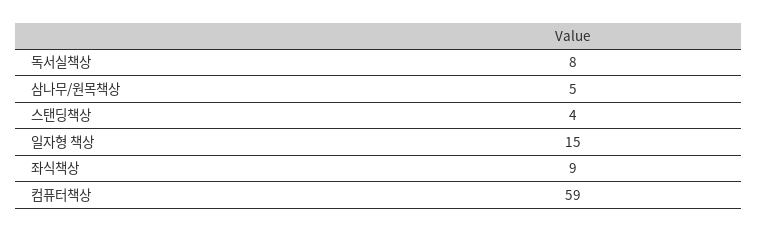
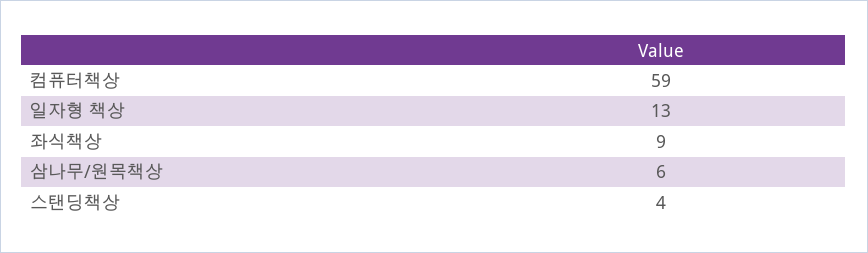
  {
-   "독서실책상": 8,
-   "삼나무/원목책상": 5,
+   "삼나무/원목책상": 6,
    "스탠딩책상": 4,
-   "일자형 책상": 15,
+   "일자형 책상": 13,
    "좌식책상": 9,
    "컴퓨터책상": 59
  }

